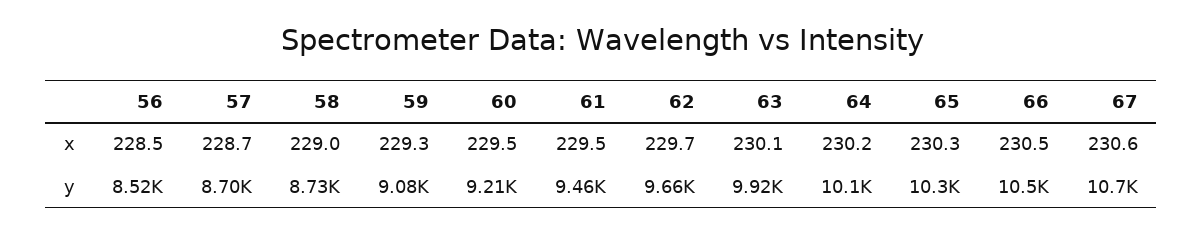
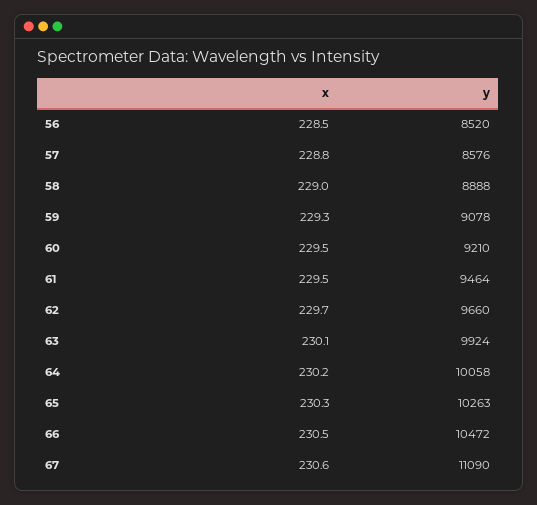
  {
    "56": {
      "x": 228.5,
      "y": 8520
    },
    "57": {
-     "x": 228.7,
+     "x": 228.8,
-     "y": 8700
+     "y": 8576
    },
    "58": {
      "x": 229,
-     "y": 8730
+     "y": 8888
    },
    "59": {
      "x": 229.3,
      "y": 9078
    },
    "60": {
      "x": 229.5,
      "y": 9210
    },
    "61": {
      "x": 229.5,
      "y": 9464
    },
    "62": {
      "x": 229.7,
      "y": 9660
    },
    "63": {
      "x": 230.1,
      "y": 9924
    },
    "64": {
      "x": 230.2,
      "y": 10058
    },
    "65": {
      "x": 230.3,
      "y": 10263
    },
    "66": {
      "x": 230.5,
      "y": 10472
    },
    "67": {
      "x": 230.6,
-     "y": 10700
+     "y": 11090
    }
  }

